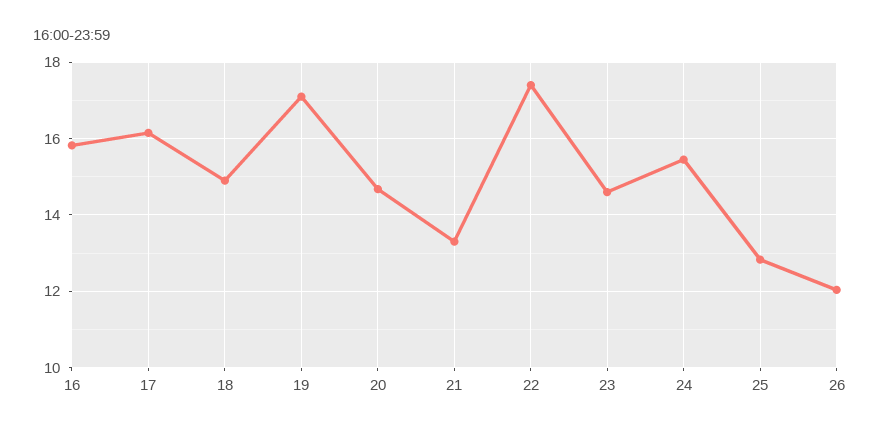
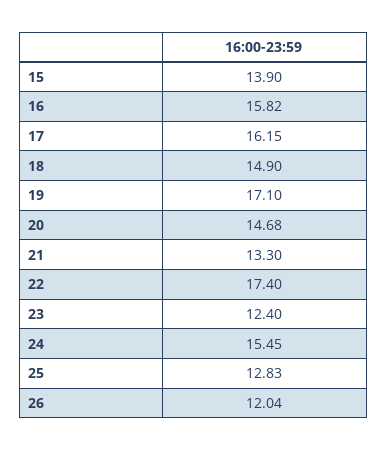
  {
    "16": 15.82,
    "17": 16.15,
    "18": 14.9,
    "19": 17.1,
    "20": 14.68,
    "21": 13.3,
    "22": 17.4,
-   "23": 14.6,
+   "23": 12.4,
    "24": 15.45,
    "25": 12.83,
-   "26": 12.04
+   "26": 12.04,
+   "15": 13.9
  }

